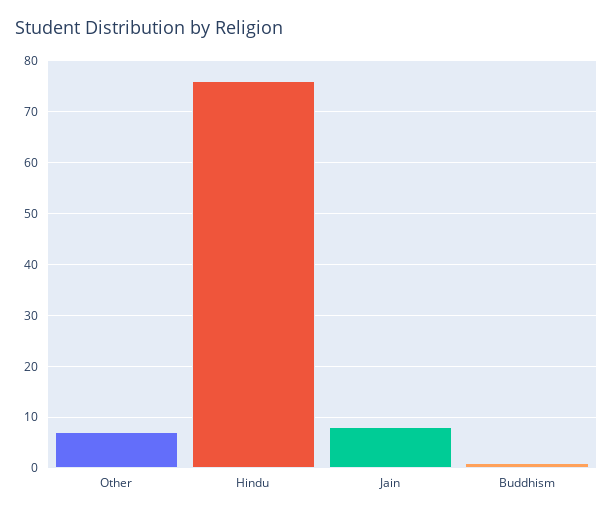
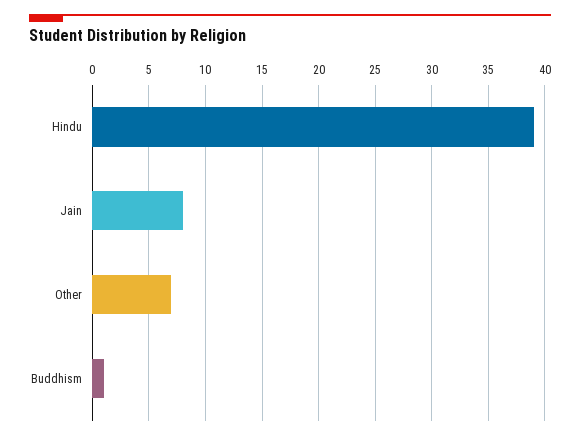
  {
    "Other": 7,
-   "Hindu": 75,
+   "Hindu": 39,
    "Jain": 8,
    "Buddhism": 1
  }

